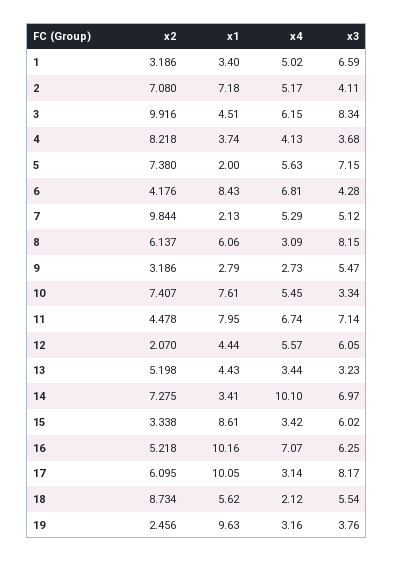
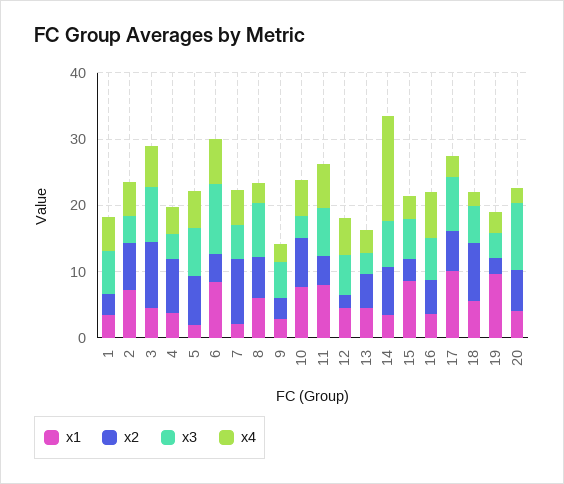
  {
    "x2": {
      "1": 3.186,
      "2": 7.08,
      "3": 9.916,
      "4": 8.218,
      "5": 7.38,
      "6": 4.176,
      "7": 9.844,
      "8": 6.137,
      "9": 3.186,
      "10": 7.407,
      "11": 4.478,
      "12": 2.07,
      "13": 5.198,
      "14": 7.275,
      "15": 3.338,
      "16": 5.218,
      "17": 6.095,
      "18": 8.734,
-     "19": 2.456
+     "19": 2.456,
+     "20": 6
    },
    "x1": {
      "1": 3.4,
      "2": 7.18,
      "3": 4.51,
      "4": 3.74,
      "5": 2,
      "6": 8.43,
      "7": 2.13,
      "8": 6.06,
      "9": 2.79,
      "10": 7.61,
      "11": 7.95,
      "12": 4.44,
      "13": 4.43,
      "14": 3.41,
      "15": 8.61,
-     "16": 10.16,
+     "16": 4,
      "17": 10.05,
      "18": 5.62,
-     "19": 9.63
+     "19": 9.63,
+     "20": 4
    },
    "x4": {
      "1": 5.02,
      "2": 5.17,
      "3": 6.15,
      "4": 4.13,
      "5": 5.63,
      "6": 6.81,
      "7": 5.29,
      "8": 3.09,
      "9": 2.73,
      "10": 5.45,
      "11": 6.74,
      "12": 5.57,
      "13": 3.44,
-     "14": 10.1,
+     "14": 16,
      "15": 3.42,
      "16": 7.07,
      "17": 3.14,
      "18": 2.12,
-     "19": 3.16
+     "19": 3.16,
+     "20": 2
    },
    "x3": {
      "1": 6.59,
      "2": 4.11,
      "3": 8.34,
      "4": 3.68,
      "5": 7.15,
-     "6": 4.28,
+     "6": 10,
      "7": 5.12,
      "8": 8.15,
      "9": 5.47,
      "10": 3.34,
      "11": 7.14,
      "12": 6.05,
      "13": 3.23,
      "14": 6.97,
      "15": 6.02,
      "16": 6.25,
      "17": 8.17,
      "18": 5.54,
-     "19": 3.76
+     "19": 3.76,
+     "20": 10
    }
  }

